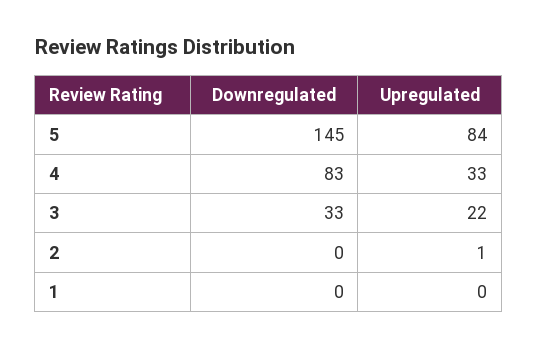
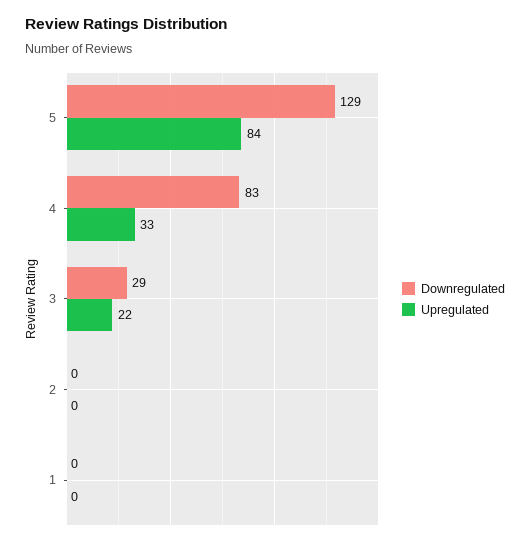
  {
    "Downregulated": {
-     "5": 145,
+     "5": 129,
      "4": 83,
-     "3": 33,
+     "3": 29,
      "2": 0,
      "1": 0
    },
    "Upregulated": {
      "5": 84,
      "4": 33,
      "3": 22,
-     "2": 1,
+     "2": 0,
      "1": 0
    }
  }

